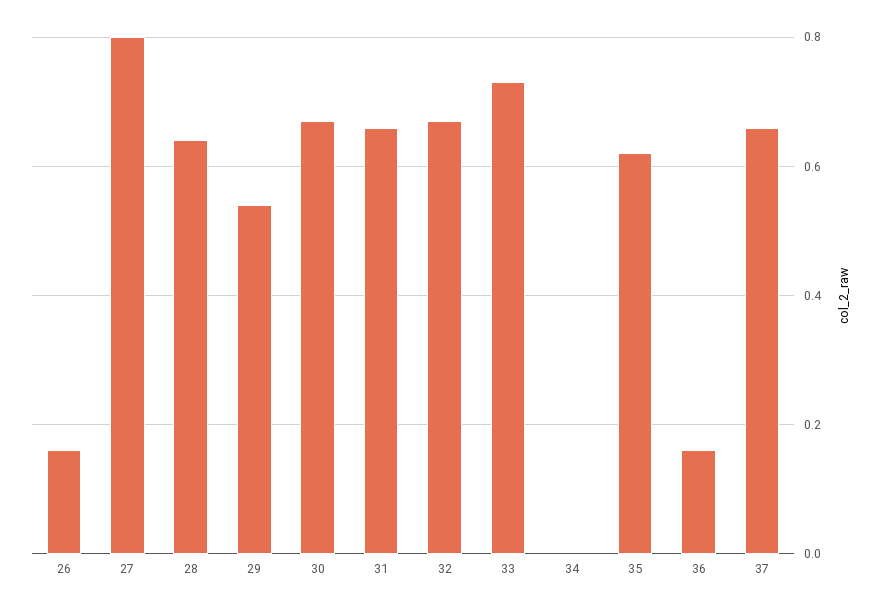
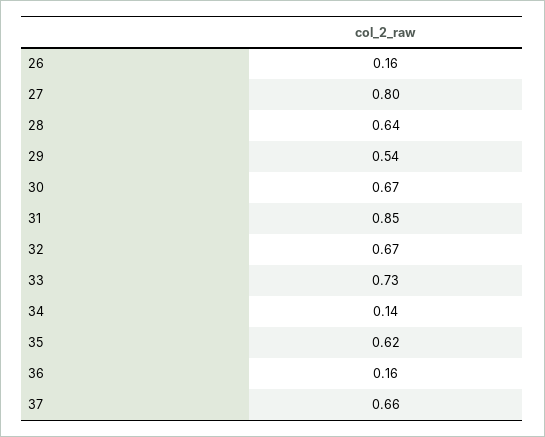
  {
    "26": 0.16,
    "27": 0.8,
    "28": 0.64,
    "29": 0.54,
    "30": 0.67,
-   "31": 0.65,
+   "31": 0.85,
    "32": 0.67,
    "33": 0.73,
-   "34": 0,
+   "34": 0.14,
    "35": 0.62,
    "36": 0.16,
    "37": 0.66
  }

